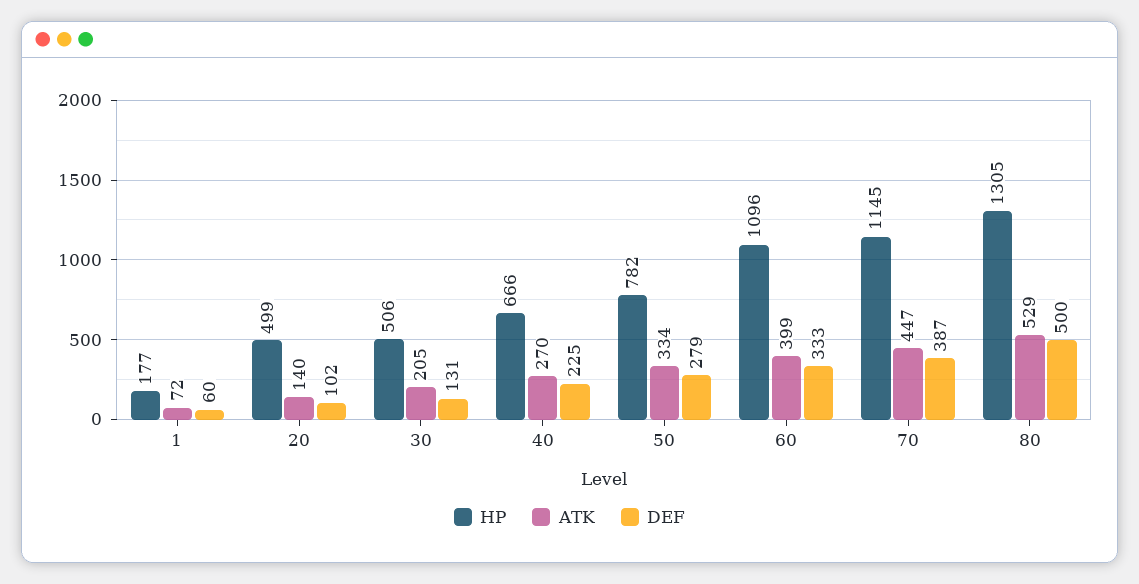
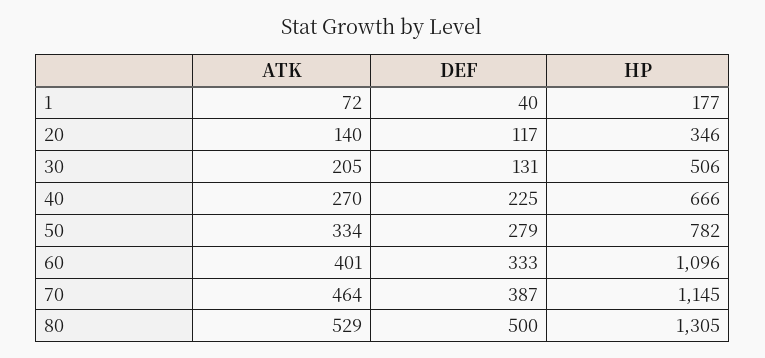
  {
    "HP": {
      "1": 177,
-     "20": 499,
+     "20": 346,
      "30": 506,
      "40": 666,
      "50": 782,
      "60": 1096,
      "70": 1145,
      "80": 1305
    },
    "ATK": {
      "1": 72,
      "20": 140,
      "30": 205,
      "40": 270,
      "50": 334,
-     "60": 399,
+     "60": 401,
-     "70": 447,
+     "70": 464,
      "80": 529
    },
    "DEF": {
-     "1": 60,
+     "1": 40,
-     "20": 102,
+     "20": 117,
      "30": 131,
      "40": 225,
      "50": 279,
      "60": 333,
      "70": 387,
      "80": 500
    }
  }

